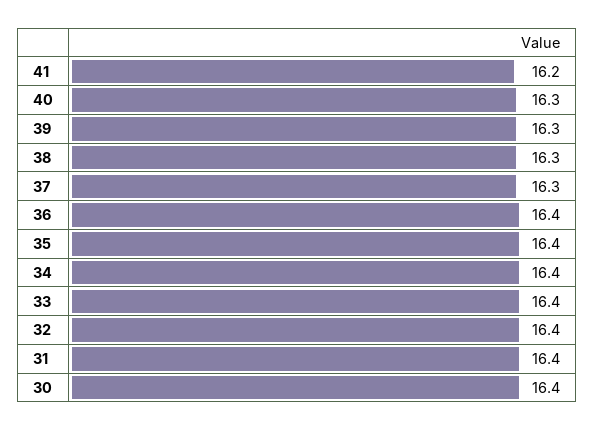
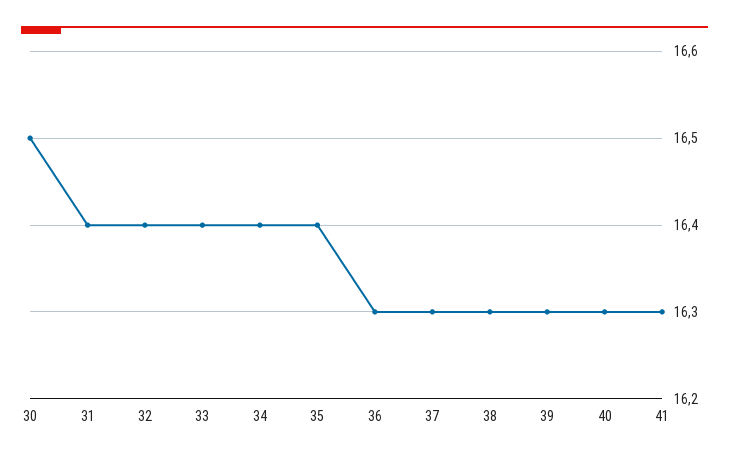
  {
-   "41": 16.2,
+   "41": 16.3,
    "40": 16.3,
    "39": 16.3,
    "38": 16.3,
    "37": 16.3,
-   "36": 16.4,
+   "36": 16.3,
    "35": 16.4,
    "34": 16.4,
    "33": 16.4,
    "32": 16.4,
    "31": 16.4,
-   "30": 16.4
+   "30": 16.5
  }

